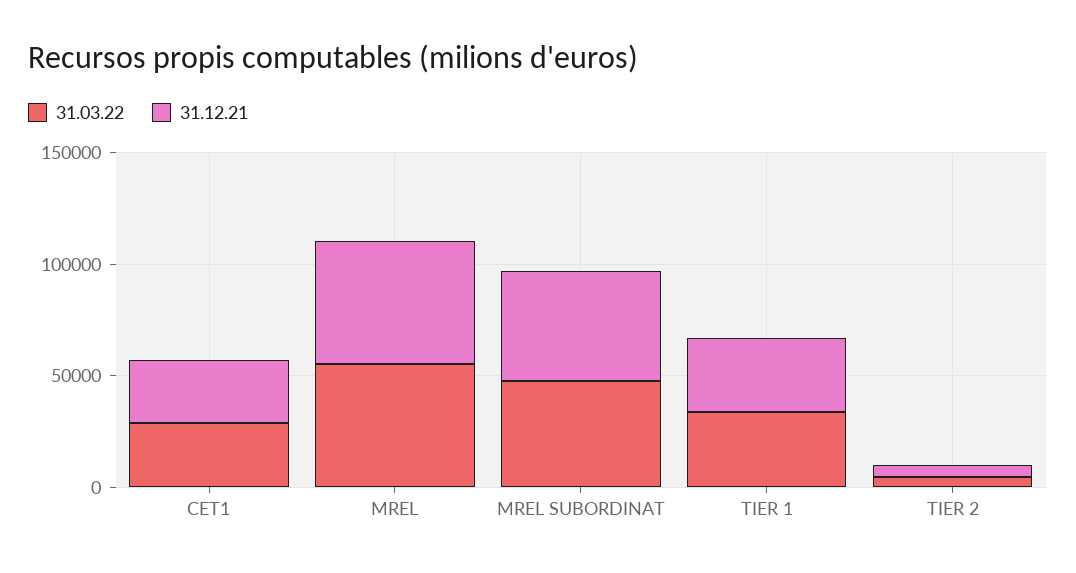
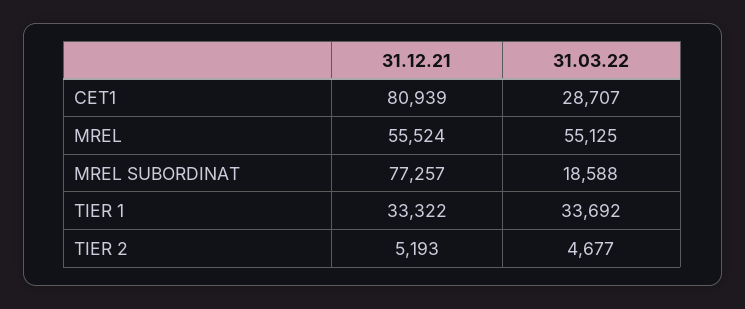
  {
    "31.03.22": {
      "CET1": 28707,
      "MREL": 55125,
-     "MREL SUBORDINAT": 50000,
+     "MREL SUBORDINAT": 18588,
      "TIER 1": 33692,
      "TIER 2": 4677
    },
    "31.12.21": {
-     "CET1": 30000,
+     "CET1": 80939,
      "MREL": 55524,
-     "MREL SUBORDINAT": 50000,
+     "MREL SUBORDINAT": 77257,
      "TIER 1": 33322,
      "TIER 2": 5193
    }
  }

